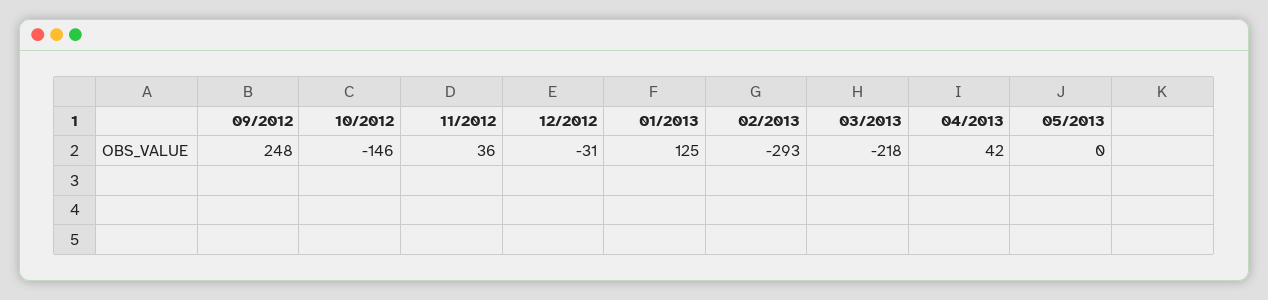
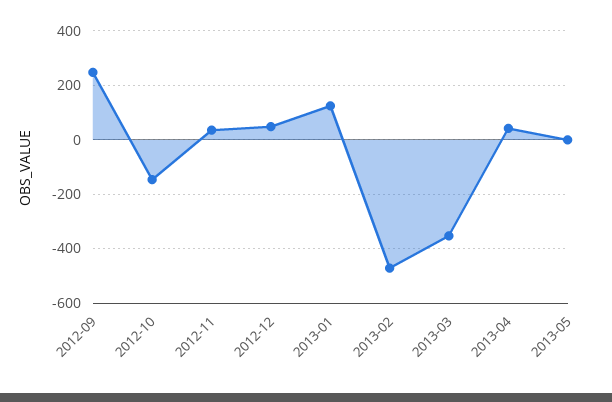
  {
    "09/2012": 248,
    "10/2012": -146,
    "11/2012": 36,
-   "12/2012": -31,
+   "12/2012": 50,
    "01/2013": 125,
-   "02/2013": -293,
+   "02/2013": -475,
-   "03/2013": -218,
+   "03/2013": -350,
    "04/2013": 42,
    "05/2013": 0
  }

